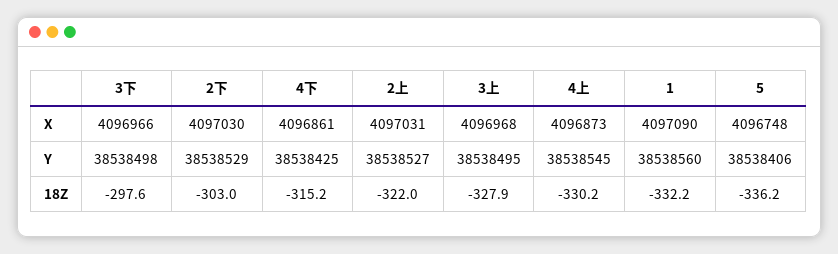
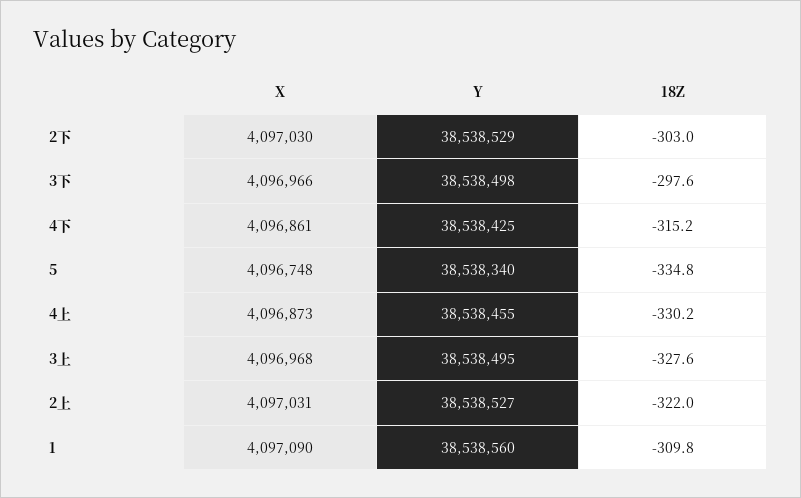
  {
    "3下": {
      "X": 4096966,
      "Y": 38538498,
      "18Z": -297.6
    },
    "2下": {
      "X": 4097030,
      "Y": 38538529,
      "18Z": -303
    },
    "4下": {
      "X": 4096861,
      "Y": 38538425,
      "18Z": -315.2
    },
    "2上": {
      "X": 4097031,
      "Y": 38538527,
      "18Z": -322
    },
    "3上": {
      "X": 4096968,
      "Y": 38538495,
-     "18Z": -327.9
+     "18Z": -327.6
    },
    "4上": {
      "X": 4096873,
-     "Y": 38538545,
+     "Y": 38538455,
      "18Z": -330.2
    },
    "1": {
      "X": 4097090,
      "Y": 38538560,
-     "18Z": -332.2
+     "18Z": -309.8
    },
    "5": {
      "X": 4096748,
-     "Y": 38538406,
+     "Y": 38538340,
-     "18Z": -336.2
+     "18Z": -334.8
    }
  }

